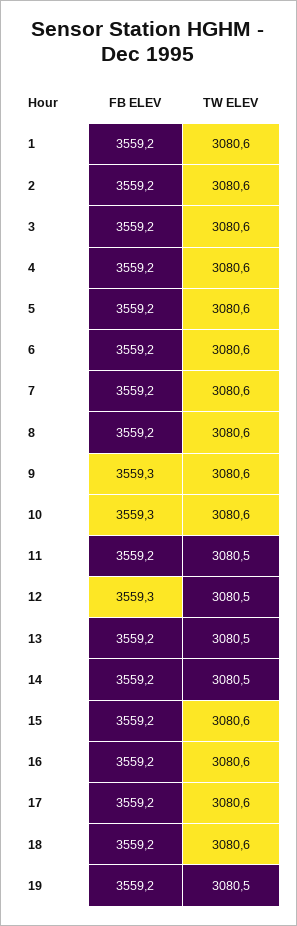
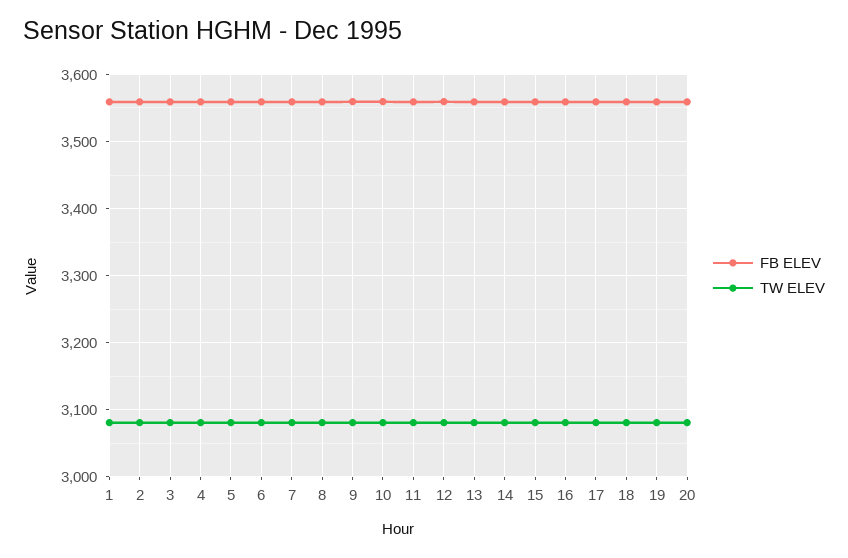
  {
    "FB ELEV": {
      "1": 3559.2,
      "2": 3559.2,
      "3": 3559.2,
      "4": 3559.2,
      "5": 3559.2,
      "6": 3559.2,
      "7": 3559.2,
      "8": 3559.2,
      "9": 3559.3,
      "10": 3559.3,
      "11": 3559.2,
      "12": 3559.3,
      "13": 3559.2,
      "14": 3559.2,
      "15": 3559.2,
      "16": 3559.2,
      "17": 3559.2,
      "18": 3559.2,
-     "19": 3559.2
+     "19": 3559.2,
+     "20": 3560
    },
    "TW ELEV": {
      "1": 3080.6,
      "2": 3080.6,
      "3": 3080.6,
      "4": 3080.6,
      "5": 3080.6,
      "6": 3080.6,
      "7": 3080.6,
      "8": 3080.6,
      "9": 3080.6,
      "10": 3080.6,
      "11": 3080.5,
      "12": 3080.5,
      "13": 3080.5,
      "14": 3080.5,
      "15": 3080.6,
      "16": 3080.6,
      "17": 3080.6,
      "18": 3080.6,
-     "19": 3080.5
+     "19": 3080.5,
+     "20": 3080
    }
  }

